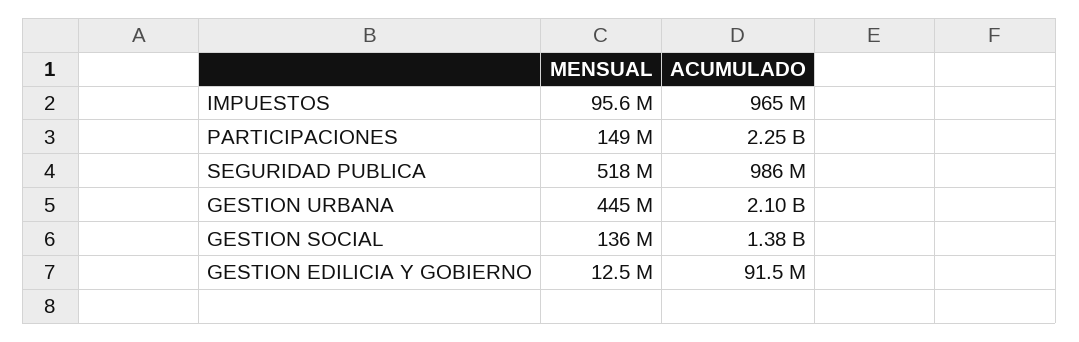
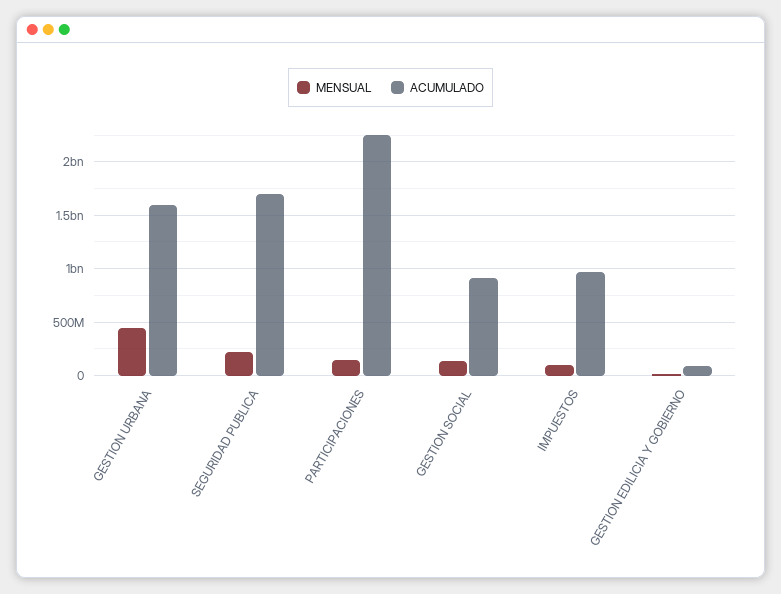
  {
    "MENSUAL": {
      "IMPUESTOS": 95600000,
      "PARTICIPACIONES": 149000000,
-     "SEGURIDAD PUBLICA": 518000000,
+     "SEGURIDAD PUBLICA": 200000000,
      "GESTION URBANA": 445000000,
      "GESTION SOCIAL": 136000000,
      "GESTION EDILICIA Y GOBIERNO": 12500000
    },
    "ACUMULADO": {
      "IMPUESTOS": 965000000,
      "PARTICIPACIONES": 2250000000,
-     "SEGURIDAD PUBLICA": 986000000,
+     "SEGURIDAD PUBLICA": 1700000000,
-     "GESTION URBANA": 2100000000,
+     "GESTION URBANA": 1600000000,
-     "GESTION SOCIAL": 1380000000,
+     "GESTION SOCIAL": 900000000,
      "GESTION EDILICIA Y GOBIERNO": 91500000
    }
  }

